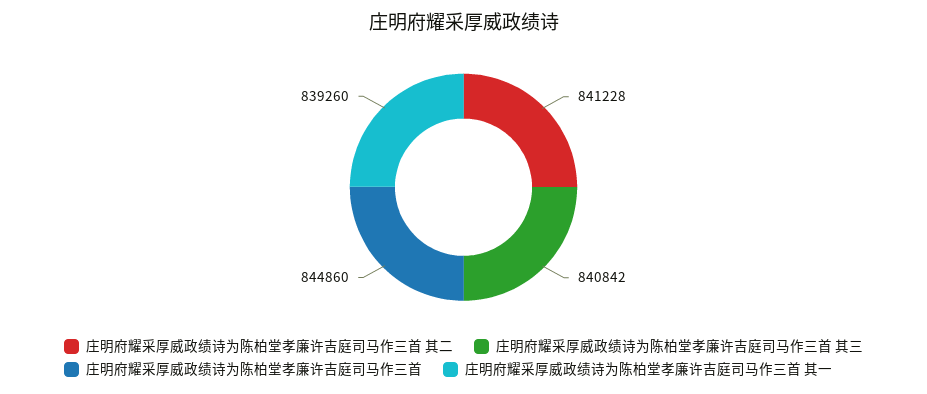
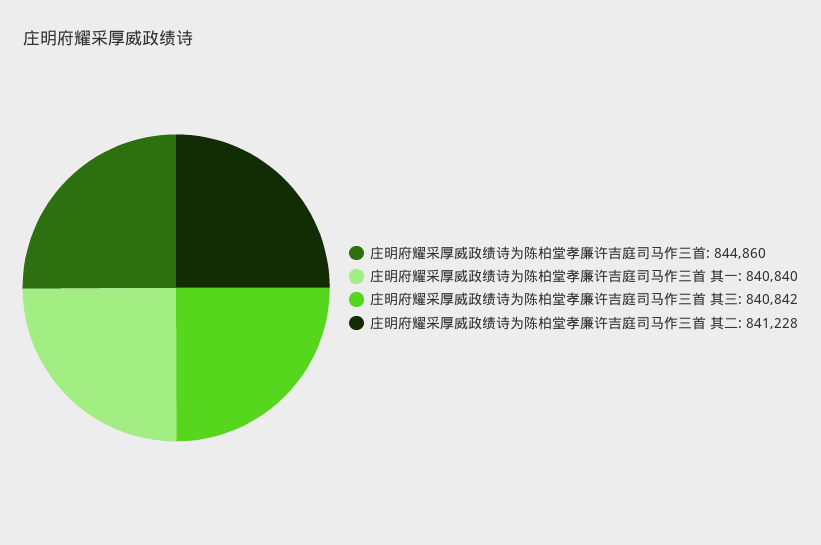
  {
    "庄明府耀采厚威政绩诗为陈柏堂孝廉许吉庭司马作三首 其二": 841228,
    "庄明府耀采厚威政绩诗为陈柏堂孝廉许吉庭司马作三首 其三": 840842,
    "庄明府耀采厚威政绩诗为陈柏堂孝廉许吉庭司马作三首": 844860,
-   "庄明府耀采厚威政绩诗为陈柏堂孝廉许吉庭司马作三首 其一": 839260
+   "庄明府耀采厚威政绩诗为陈柏堂孝廉许吉庭司马作三首 其一": 840840
  }

